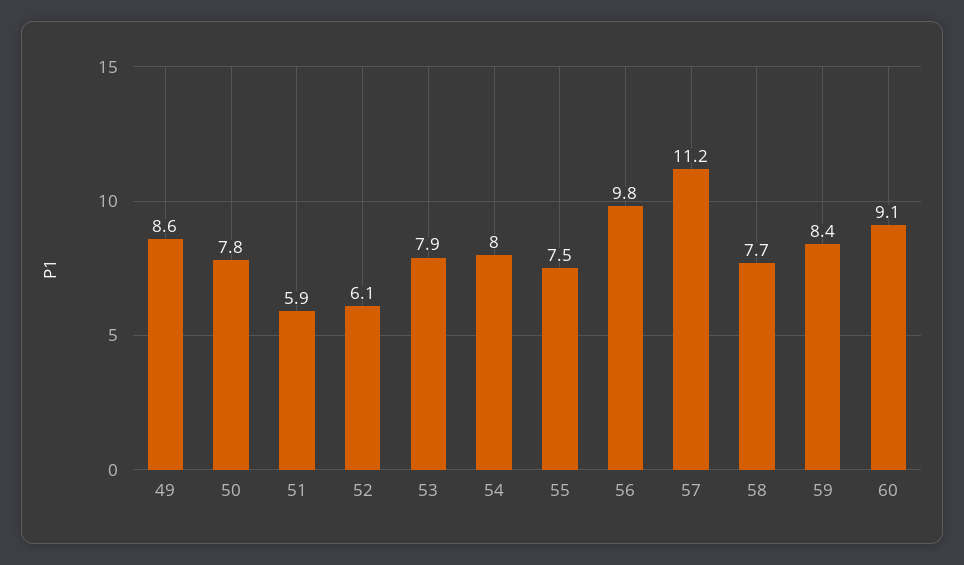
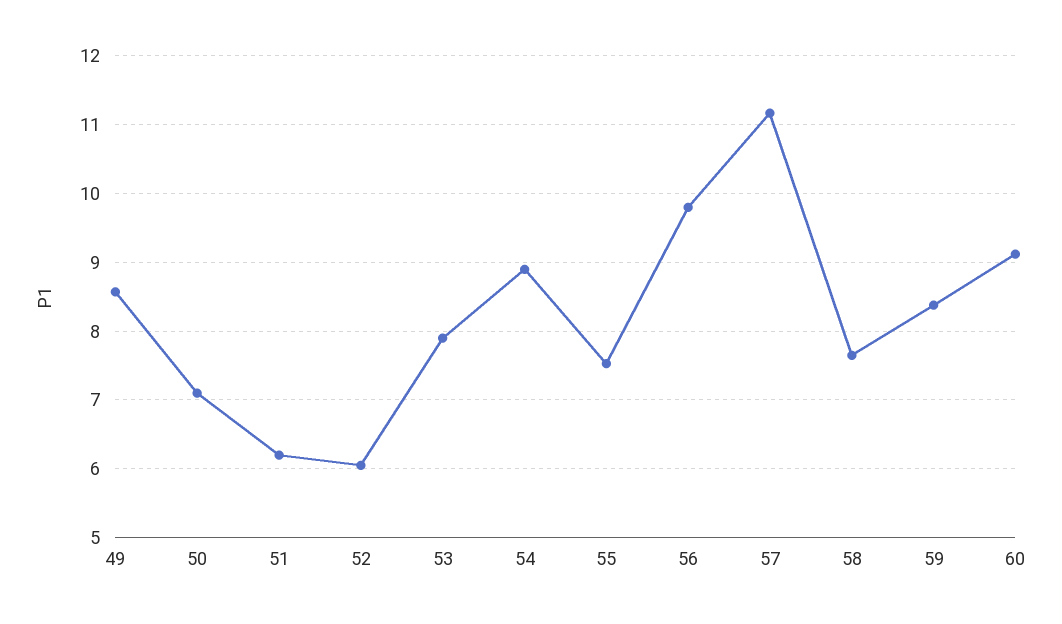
  {
    "49": 8.6,
-   "50": 7.8,
+   "50": 7.1,
-   "51": 5.9,
+   "51": 6.2,
    "52": 6.1,
    "53": 7.9,
-   "54": 8,
+   "54": 8.9,
    "55": 7.5,
    "56": 9.8,
    "57": 11.2,
    "58": 7.7,
    "59": 8.4,
    "60": 9.1
  }

